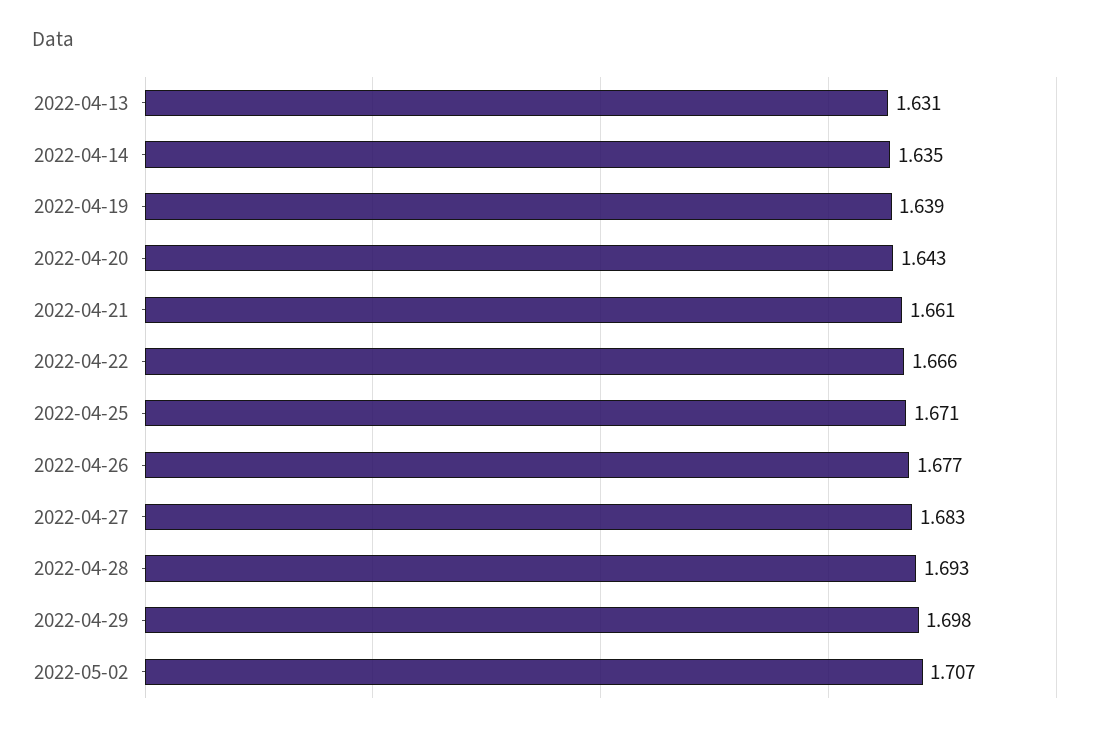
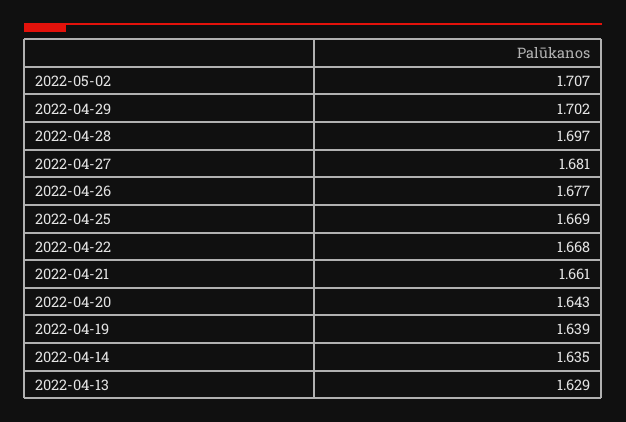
  {
-   "2022-04-13": 1.631,
+   "2022-04-13": 1.629,
    "2022-04-14": 1.635,
    "2022-04-19": 1.639,
    "2022-04-20": 1.643,
    "2022-04-21": 1.661,
-   "2022-04-22": 1.666,
+   "2022-04-22": 1.668,
-   "2022-04-25": 1.671,
+   "2022-04-25": 1.669,
    "2022-04-26": 1.677,
-   "2022-04-27": 1.683,
+   "2022-04-27": 1.681,
-   "2022-04-28": 1.693,
+   "2022-04-28": 1.697,
-   "2022-04-29": 1.698,
+   "2022-04-29": 1.702,
    "2022-05-02": 1.707
  }

